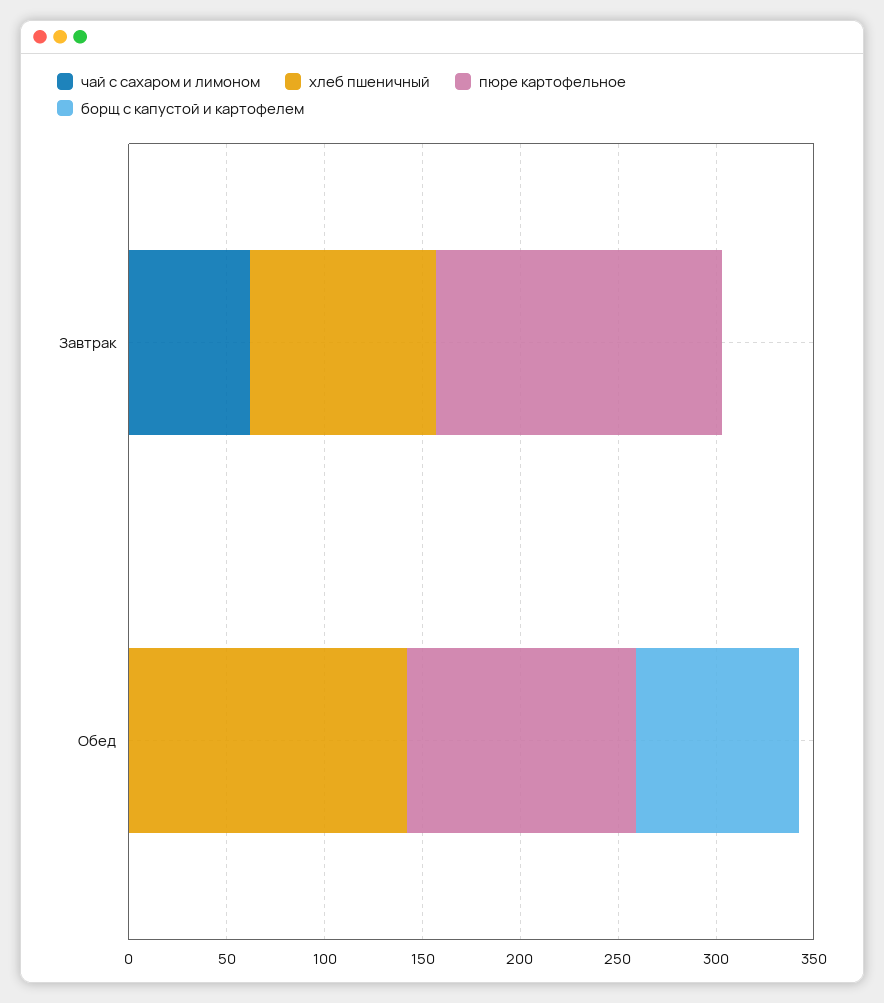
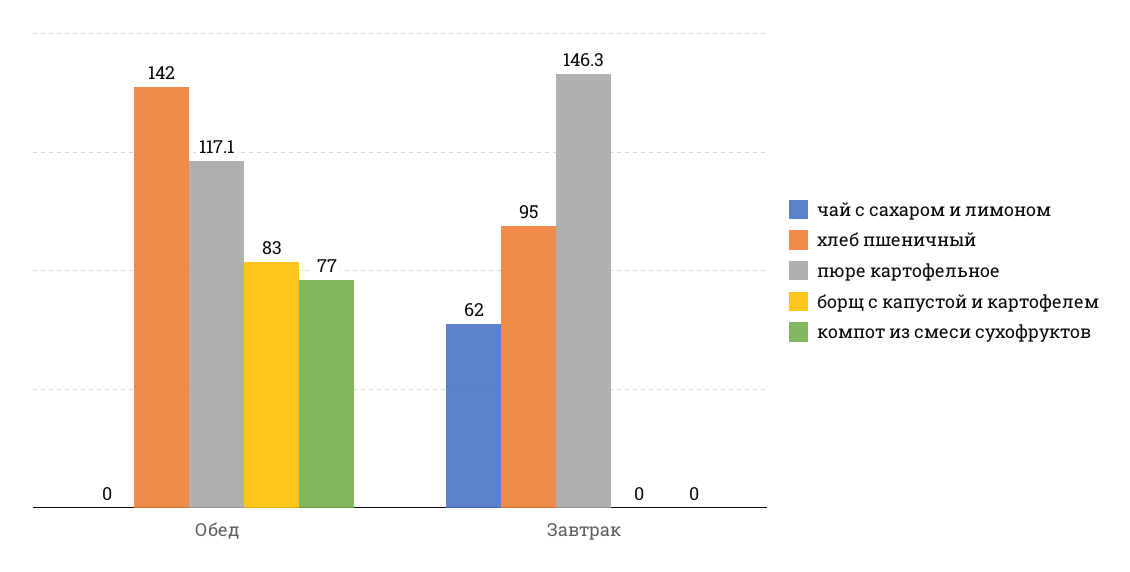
  {
    "чай с сахаром и лимоном": {
      "Завтрак": 62,
      "Обед": 0
    },
    "хлеб пшеничный": {
      "Завтрак": 95,
      "Обед": 142
    },
    "пюре картофельное": {
      "Завтрак": 146.3,
      "Обед": 117.1
    },
    "борщ с капустой и картофелем": {
      "Завтрак": 0,
      "Обед": 83
-   }
+   },
+   "компот из смеси сухофруктов": {
+     "Обед": 77,
+     "Завтрак": 0
+   }
  }

